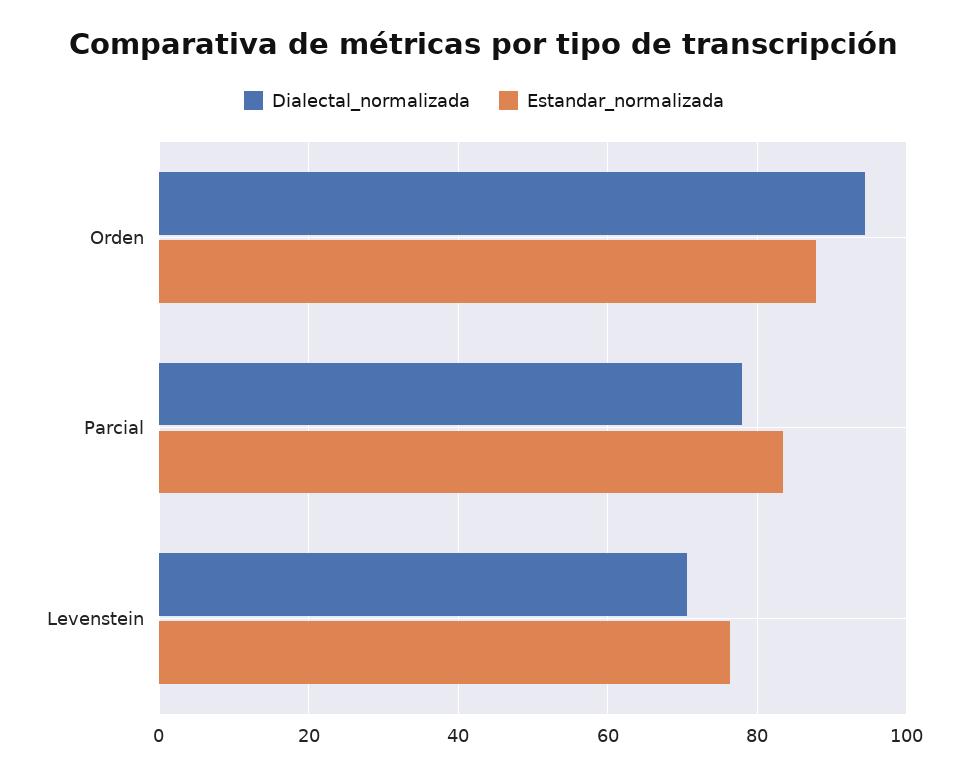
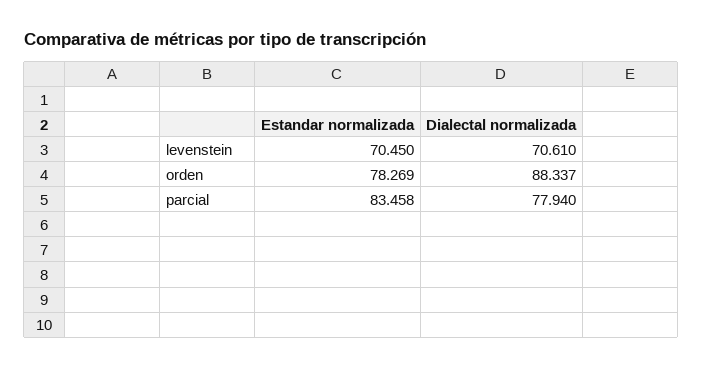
  {
    "Dialectal_normalizada": {
-     "Orden": 94,
+     "Orden": 88.337,
      "Parcial": 77.94,
      "Levenstein": 70.61
    },
    "Estandar_normalizada": {
-     "Orden": 88,
+     "Orden": 78.269,
      "Parcial": 83.458,
-     "Levenstein": 76
+     "Levenstein": 70.45
    }
  }

